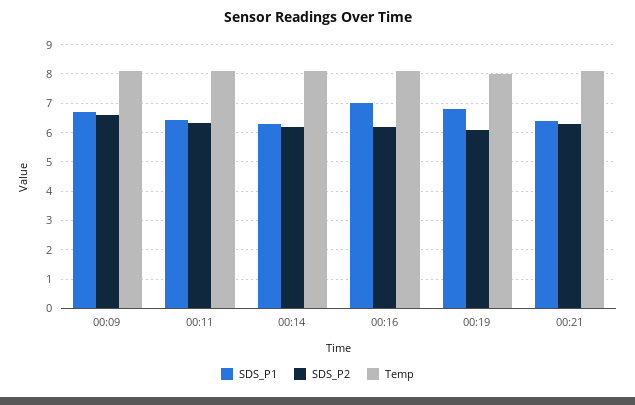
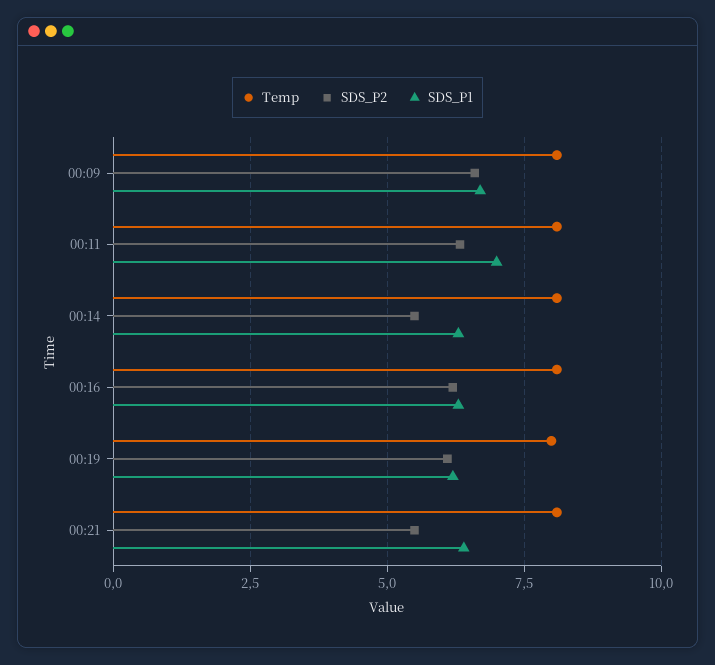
  {
    "SDS_P1": {
      "00:09": 6.75,
-     "00:11": 6.5,
+     "00:11": 7,
      "00:14": 6.25,
-     "00:16": 7,
+     "00:16": 6.25,
-     "00:19": 6.75,
+     "00:19": 6.25,
      "00:21": 6.5
    },
    "SDS_P2": {
      "00:09": 6.5,
      "00:11": 6.25,
-     "00:14": 6.25,
+     "00:14": 5.5,
      "00:16": 6.25,
      "00:19": 6,
-     "00:21": 6.25
+     "00:21": 5.5
    },
    "Temp": {
      "00:09": 8,
      "00:11": 8,
      "00:14": 8,
      "00:16": 8,
      "00:19": 8,
      "00:21": 8
    }
  }

